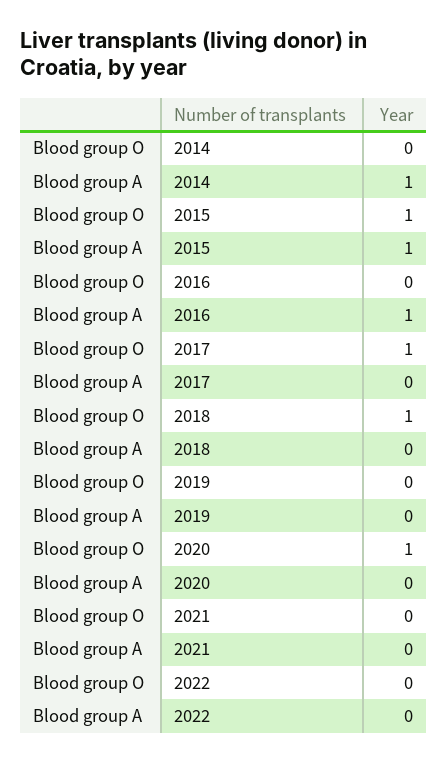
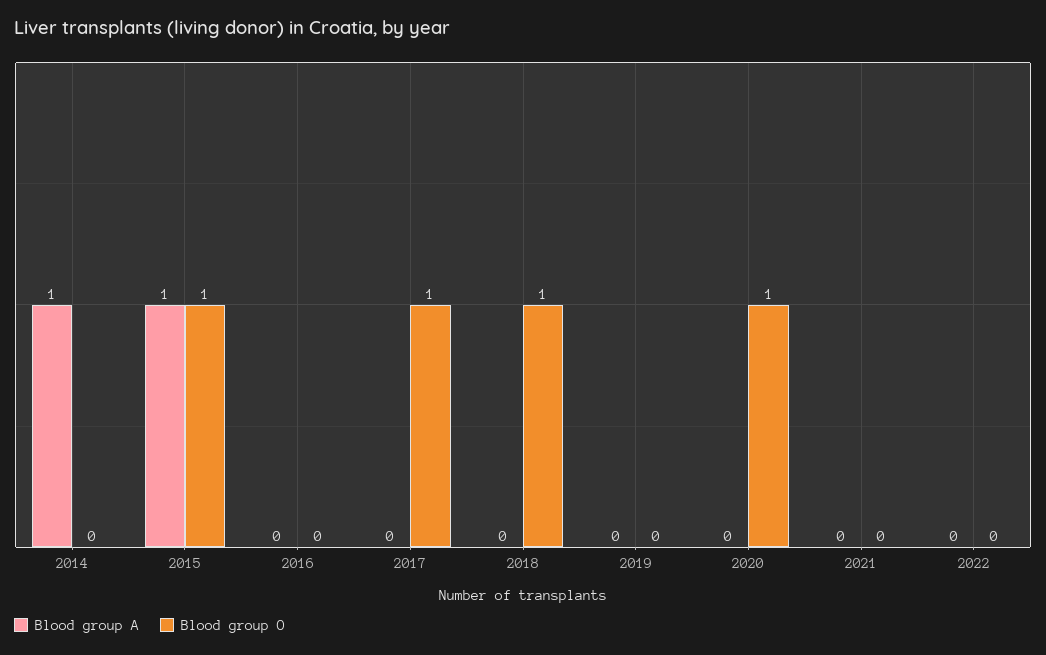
  {
    "Blood group O": {
      "2014": 0,
      "2015": 1,
      "2016": 0,
      "2017": 1,
      "2018": 1,
      "2019": 0,
      "2020": 1,
      "2021": 0,
      "2022": 0
    },
    "Blood group A": {
      "2014": 1,
      "2015": 1,
-     "2016": 1,
+     "2016": 0,
      "2017": 0,
      "2018": 0,
      "2019": 0,
      "2020": 0,
      "2021": 0,
      "2022": 0
    }
  }

